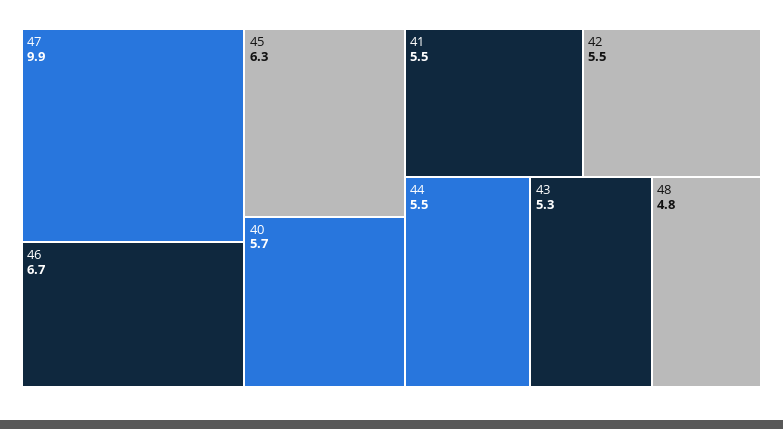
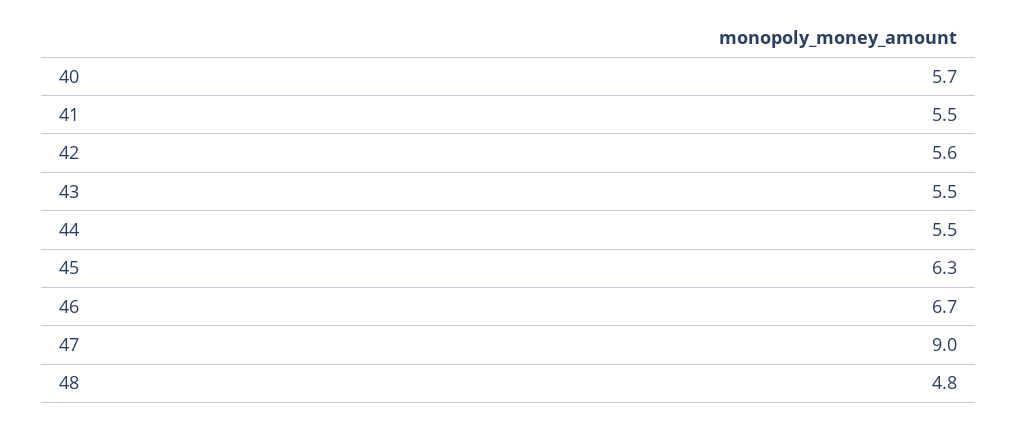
  {
-   "47": 9.9,
+   "47": 9,
    "46": 6.7,
    "45": 6.3,
    "40": 5.7,
    "41": 5.5,
-   "42": 5.5,
+   "42": 5.6,
    "44": 5.5,
-   "43": 5.3,
+   "43": 5.5,
    "48": 4.8
  }

